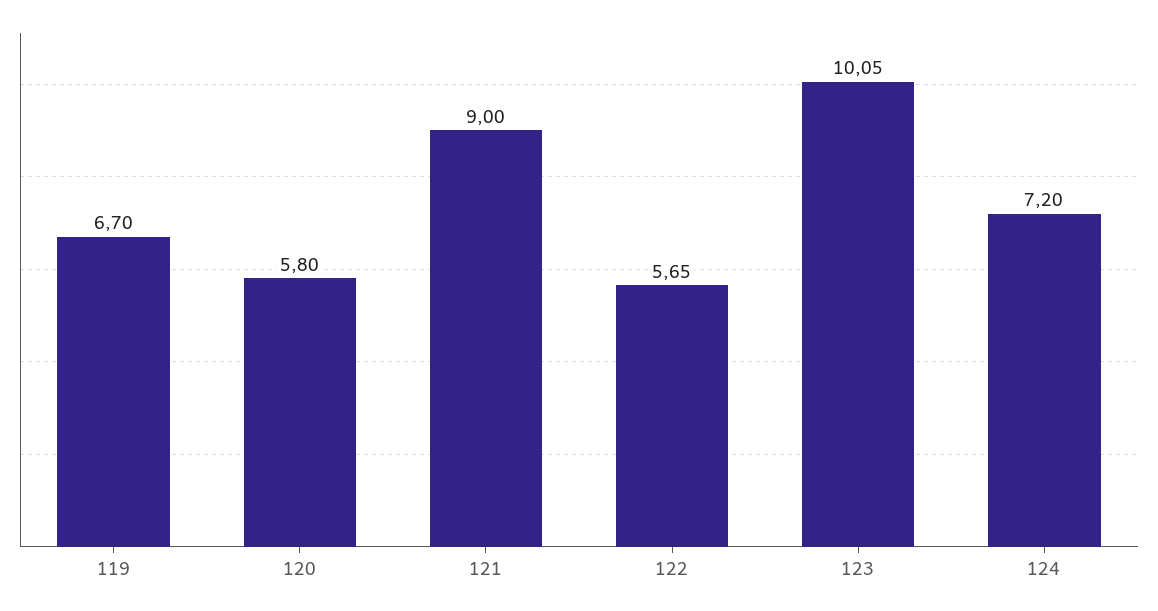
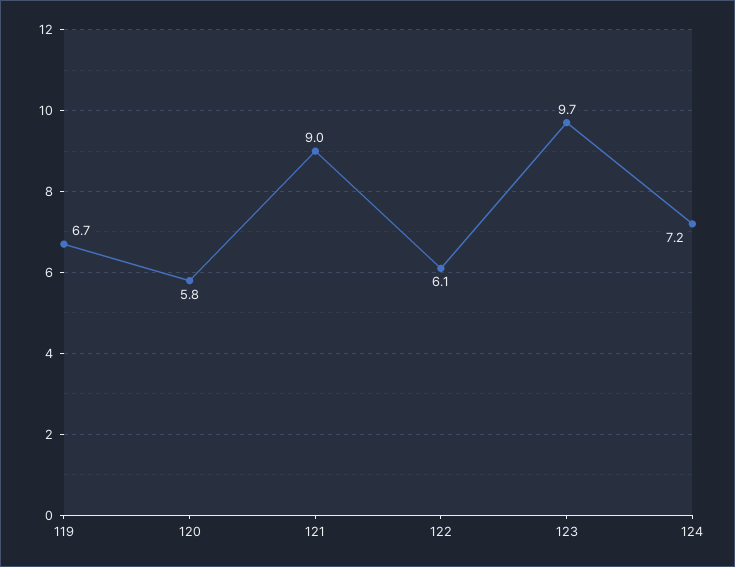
  {
    "119": 6.7,
    "120": 5.8,
    "121": 9,
-   "122": 5.65,
+   "122": 6.1,
-   "123": 10.05,
+   "123": 9.7,
    "124": 7.2
  }

